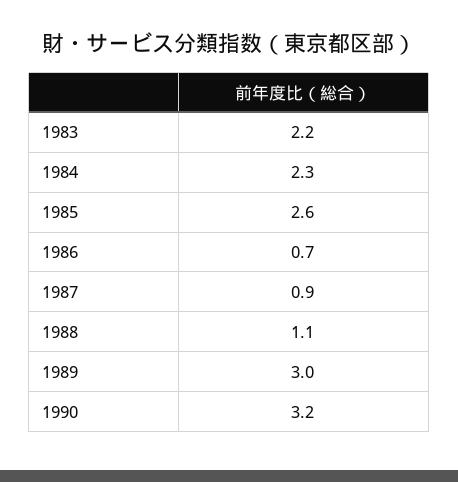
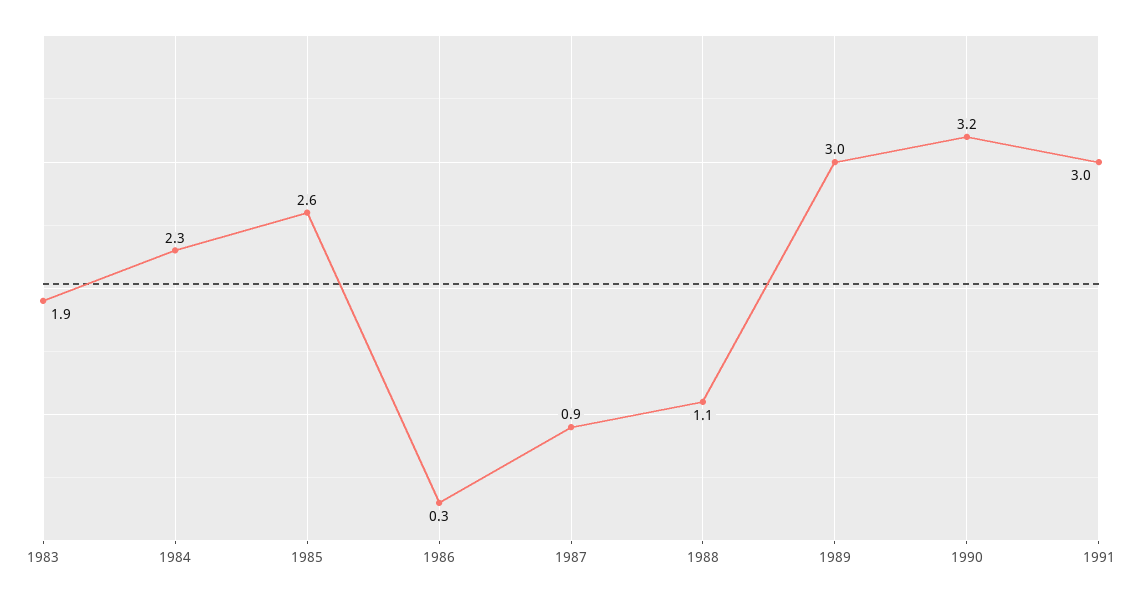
  {
-   "1983": 2.2,
+   "1983": 1.9,
    "1984": 2.3,
    "1985": 2.6,
-   "1986": 0.7,
+   "1986": 0.3,
    "1987": 0.9,
    "1988": 1.1,
    "1989": 3,
-   "1990": 3.2
+   "1990": 3.2,
+   "1991": 3
  }

